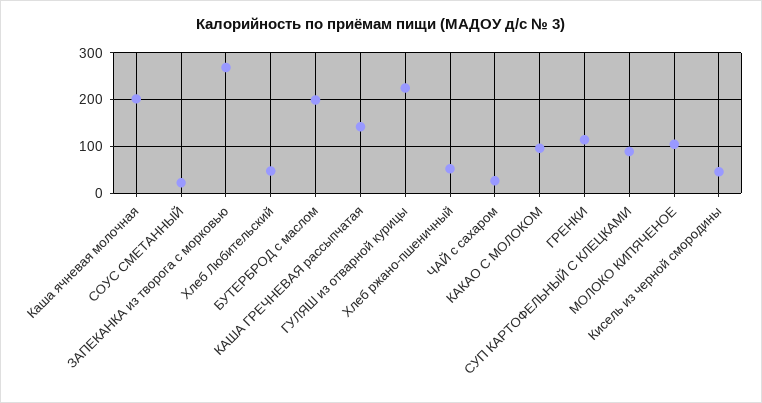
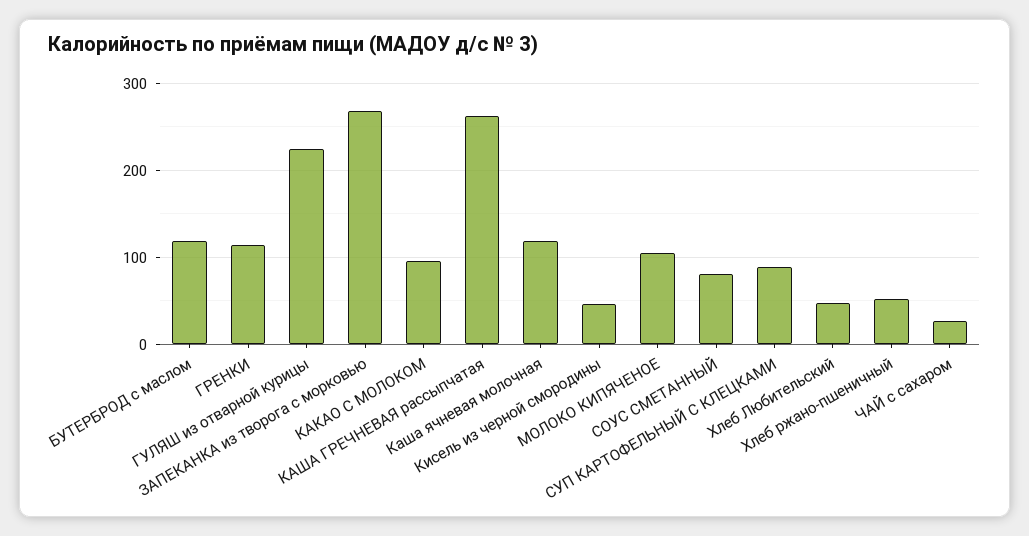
  {
-   "Каша ячневая молочная": 200,
+   "Каша ячневая молочная": 120,
-   "СОУС СМЕТАННЫЙ": 20,
+   "СОУС СМЕТАННЫЙ": 80,
    "ЗАПЕКАНКА из творога с морковью": 270,
    "Хлеб Любительский": 50,
-   "БУТЕРБРОД с маслом": 200,
+   "БУТЕРБРОД с маслом": 120,
-   "КАША ГРЕЧНЕВАЯ рассыпчатая": 140,
+   "КАША ГРЕЧНЕВАЯ рассыпчатая": 260,
    "ГУЛЯШ из отварной курицы": 230,
    "Хлеб ржано-пшеничный": 50,
    "ЧАЙ с сахаром": 30,
    "КАКАО С МОЛОКОМ": 100,
    "ГРЕНКИ": 110,
    "СУП КАРТОФЕЛЬНЫЙ С КЛЕЦКАМИ": 90,
    "МОЛОКО КИПЯЧЕНОЕ": 100,
    "Кисель из черной смородины": 50
  }

